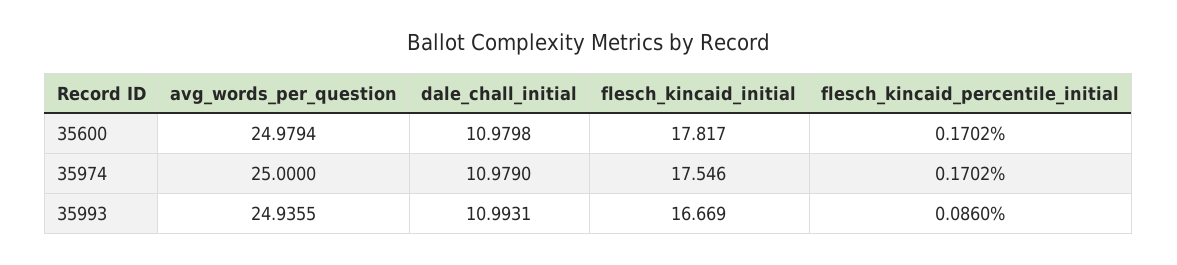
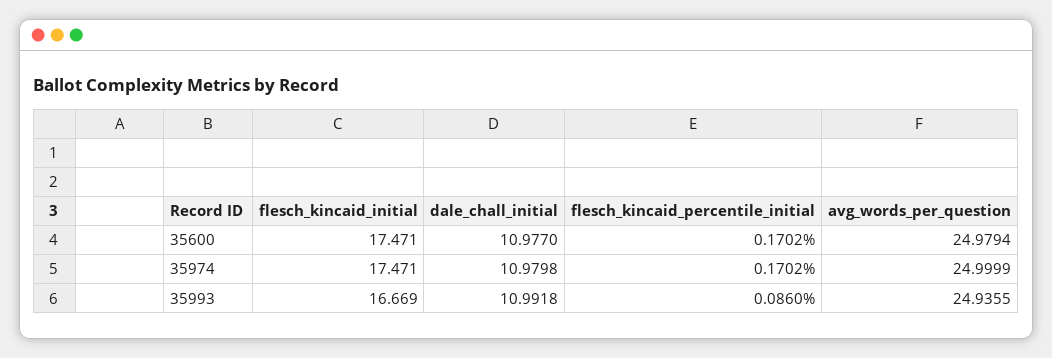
  {
    "avg_words_per_question": {
      "35600": 24.9794,
-     "35974": 25,
+     "35974": 24.9999,
      "35993": 24.9355
    },
    "dale_chall_initial": {
-     "35600": 10.9798,
+     "35600": 10.977,
-     "35974": 10.979,
+     "35974": 10.9798,
-     "35993": 10.9931
+     "35993": 10.9918
    },
    "flesch_kincaid_initial": {
-     "35600": 17.817,
+     "35600": 17.471,
-     "35974": 17.546,
+     "35974": 17.471,
      "35993": 16.669
    },
    "flesch_kincaid_percentile_initial": {
      "35600": 0.1702,
      "35974": 0.1702,
      "35993": 0.086
    }
  }

